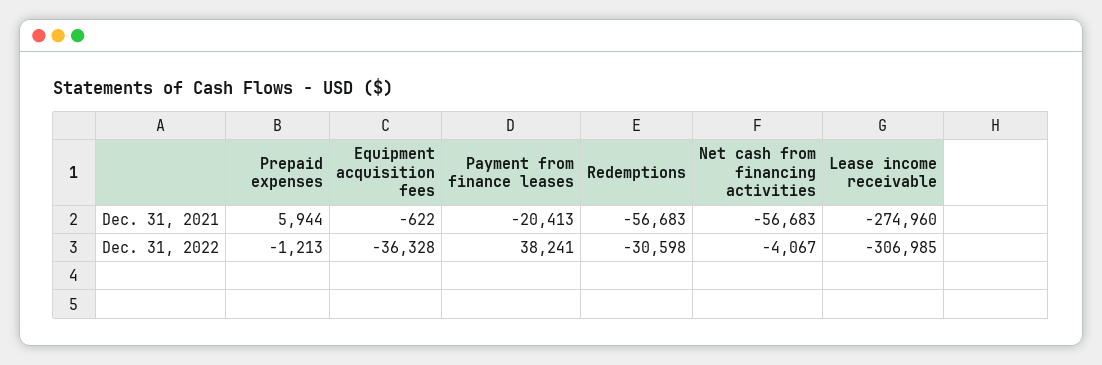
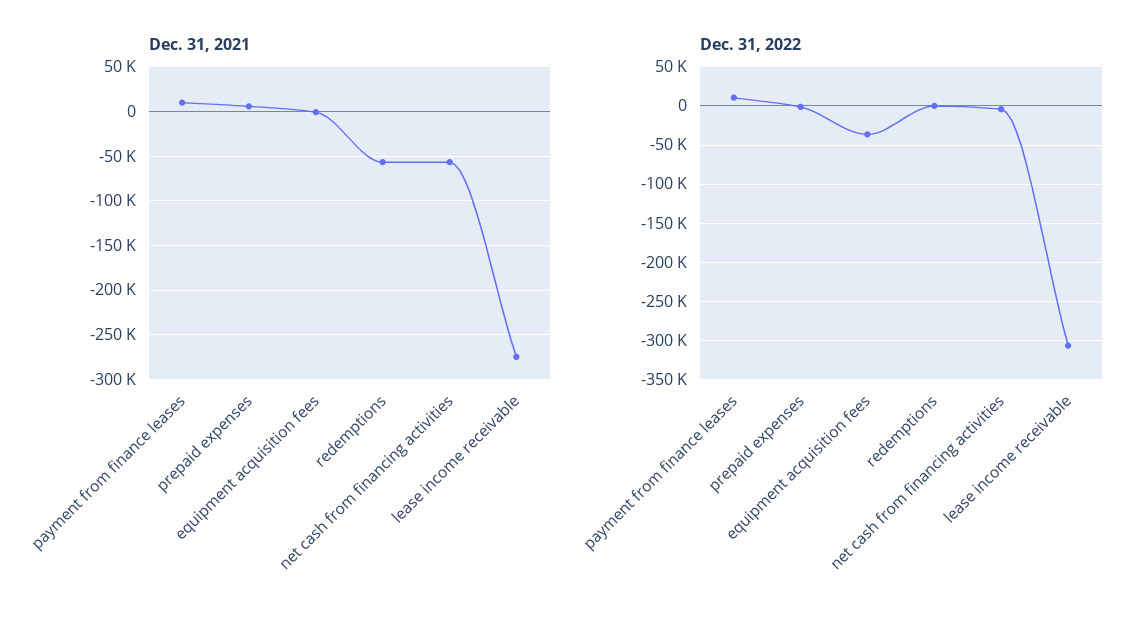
  {
    "Dec. 31, 2021": {
      "Prepaid expenses": 5944,
      "Equipment acquisition fees": -622,
-     "Payment from finance leases": -20413,
+     "Payment from finance leases": 10000,
      "Redemptions": -56683,
      "Net cash from financing activities": -56683,
      "Lease income receivable": -274960
    },
    "Dec. 31, 2022": {
      "Prepaid expenses": -1213,
      "Equipment acquisition fees": -36328,
-     "Payment from finance leases": 38241,
+     "Payment from finance leases": 10000,
-     "Redemptions": -30598,
+     "Redemptions": 0,
      "Net cash from financing activities": -4067,
      "Lease income receivable": -306985
    }
  }

